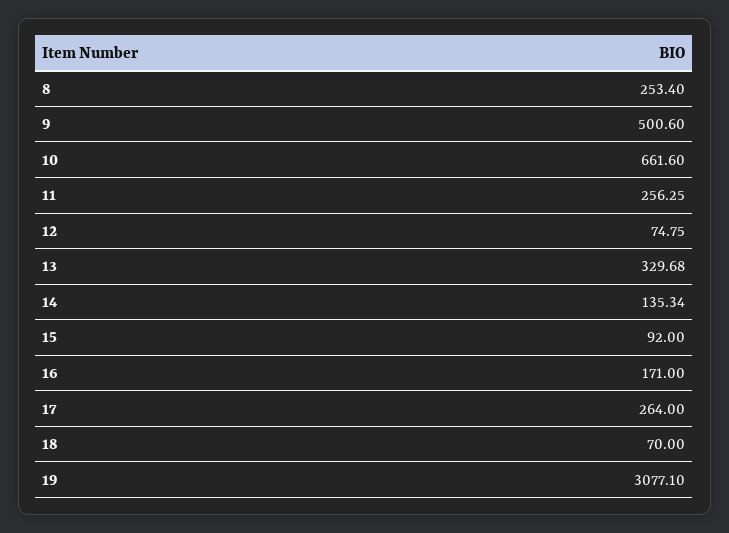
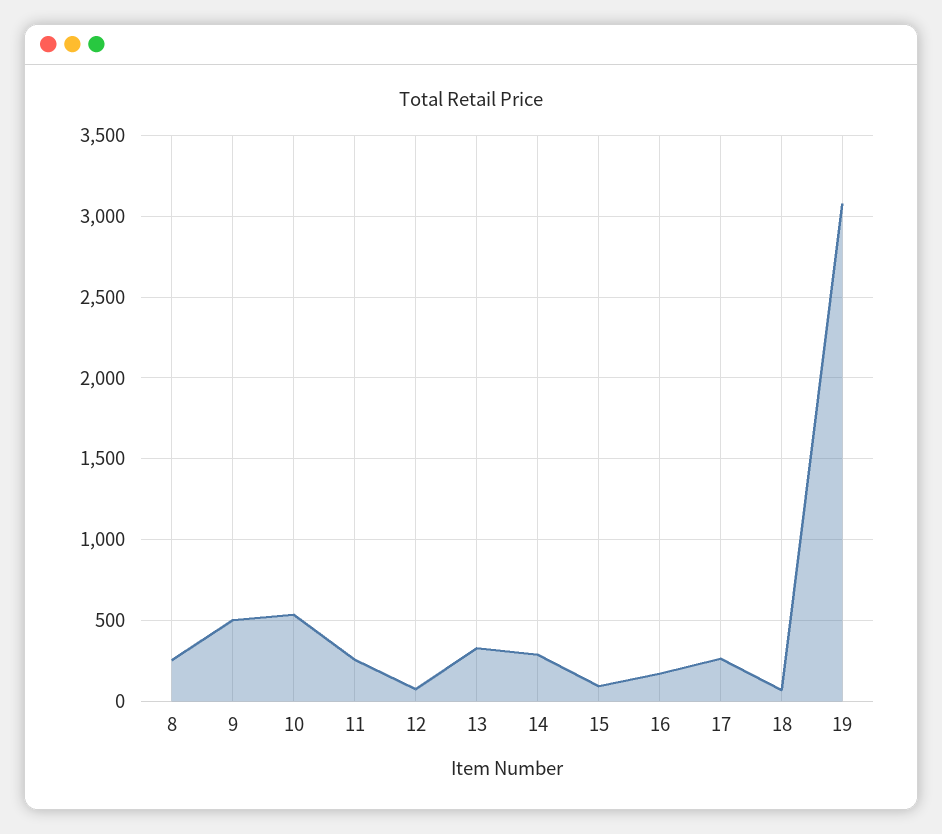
  {
    "8": 253.4,
    "9": 500.6,
-   "10": 661.6,
+   "10": 550,
    "11": 256.25,
    "12": 74.75,
    "13": 329.68,
-   "14": 135.34,
+   "14": 300,
    "15": 92,
    "16": 171,
    "17": 264,
    "18": 70,
    "19": 3077.1
  }

